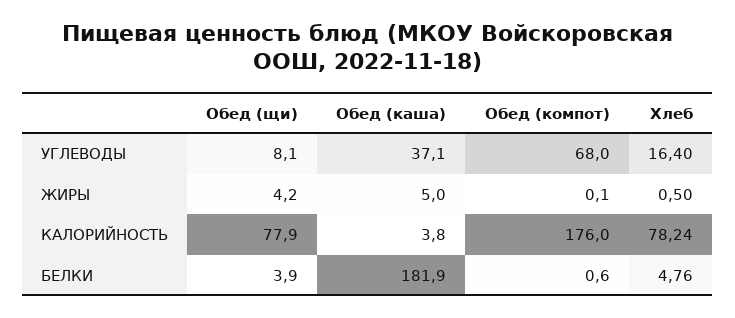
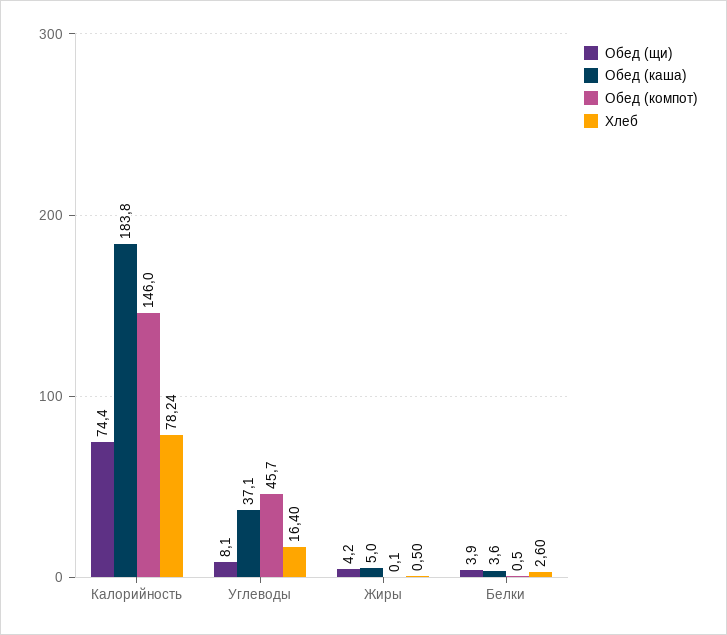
  {
    "Обед (щи)": {
      "УГЛЕВОДЫ": 8.1,
      "ЖИРЫ": 4.2,
-     "КАЛОРИЙНОСТЬ": 77.9,
+     "КАЛОРИЙНОСТЬ": 74.4,
      "БЕЛКИ": 3.9
    },
    "Обед (каша)": {
      "УГЛЕВОДЫ": 37.1,
      "ЖИРЫ": 5,
-     "КАЛОРИЙНОСТЬ": 3.8,
+     "КАЛОРИЙНОСТЬ": 183.8,
-     "БЕЛКИ": 181.9
+     "БЕЛКИ": 3.6
    },
    "Обед (компот)": {
-     "УГЛЕВОДЫ": 68,
+     "УГЛЕВОДЫ": 45.7,
      "ЖИРЫ": 0.1,
-     "КАЛОРИЙНОСТЬ": 176,
+     "КАЛОРИЙНОСТЬ": 146,
-     "БЕЛКИ": 0.6
+     "БЕЛКИ": 0.5
    },
    "Хлеб": {
      "УГЛЕВОДЫ": 16.4,
      "ЖИРЫ": 0.5,
      "КАЛОРИЙНОСТЬ": 78.24,
-     "БЕЛКИ": 4.76
+     "БЕЛКИ": 2.6
    }
  }

